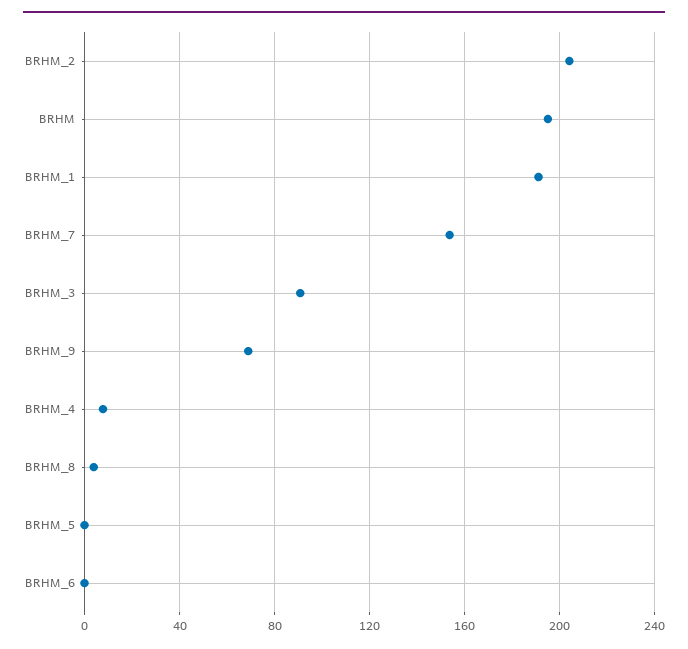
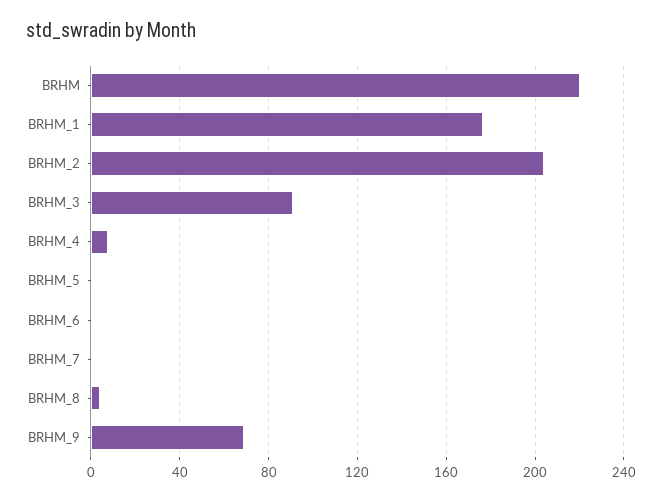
  {
    "BRHM_2": 205,
-   "BRHM": 195,
+   "BRHM": 220,
-   "BRHM_1": 190,
+   "BRHM_1": 175,
-   "BRHM_7": 155,
+   "BRHM_7": 0,
    "BRHM_3": 90,
    "BRHM_9": 70,
    "BRHM_4": 10,
    "BRHM_8": 5,
    "BRHM_5": 0,
    "BRHM_6": 0
  }

